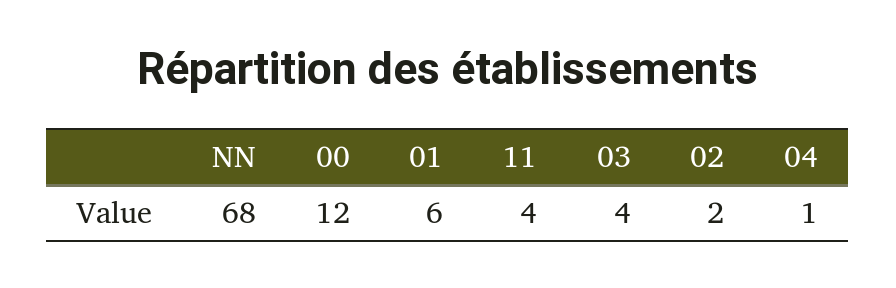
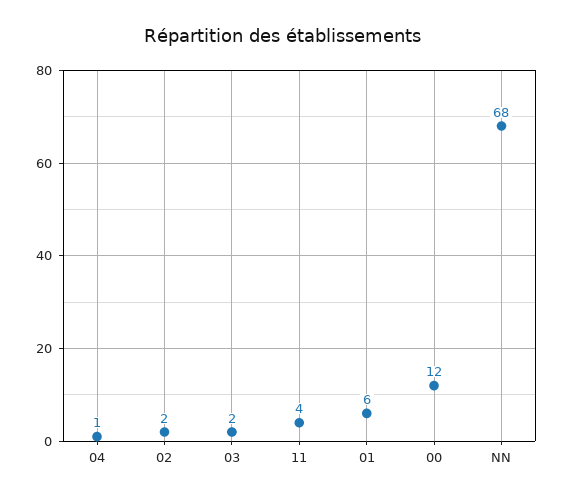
  {
    "NN": 68,
    "00": 12,
    "01": 6,
    "11": 4,
-   "03": 4,
+   "03": 2,
    "02": 2,
    "04": 1
  }

